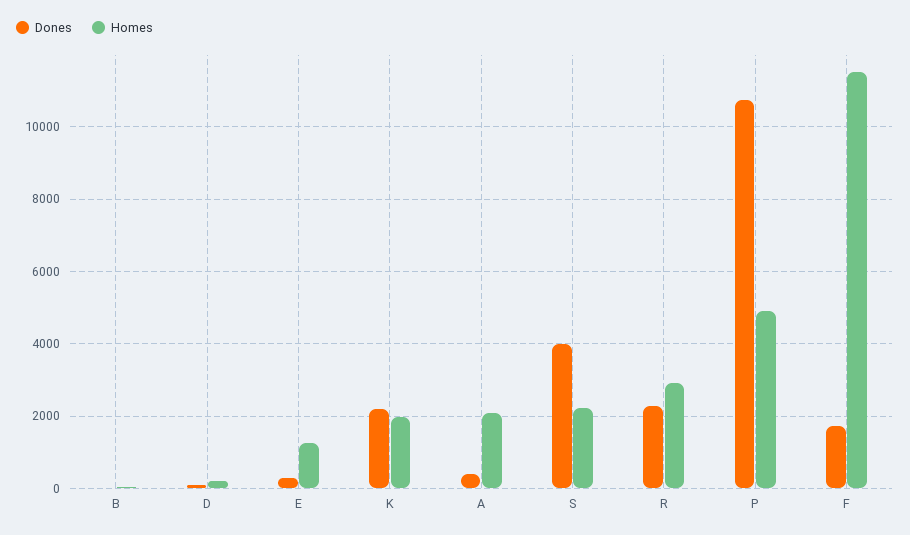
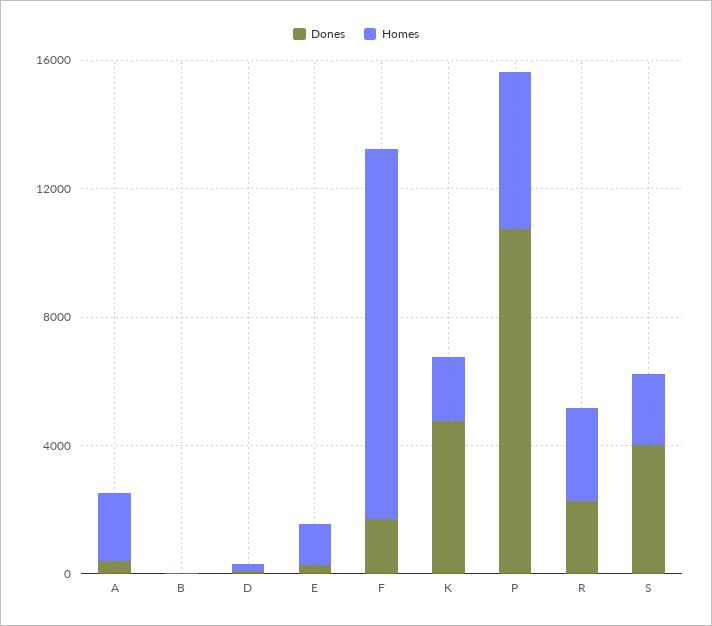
  {
    "Dones": {
      "B": 0,
      "D": 0,
      "E": 200,
-     "K": 2200,
+     "K": 5000,
      "A": 400,
      "S": 4000,
      "R": 2200,
      "P": 10800,
      "F": 1800
    },
    "Homes": {
      "B": 0,
      "D": 200,
      "E": 1200,
      "K": 2000,
      "A": 2000,
      "S": 2200,
      "R": 3000,
      "P": 4800,
      "F": 11600
    }
  }

